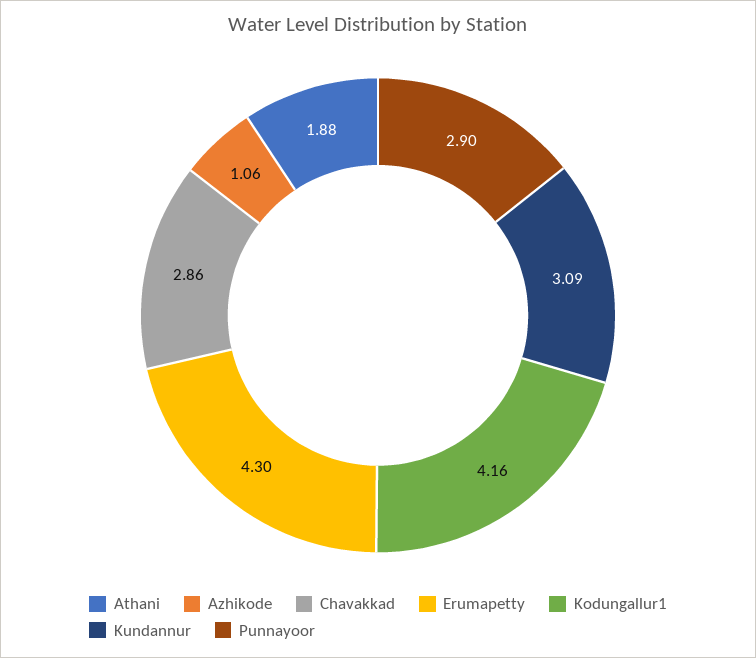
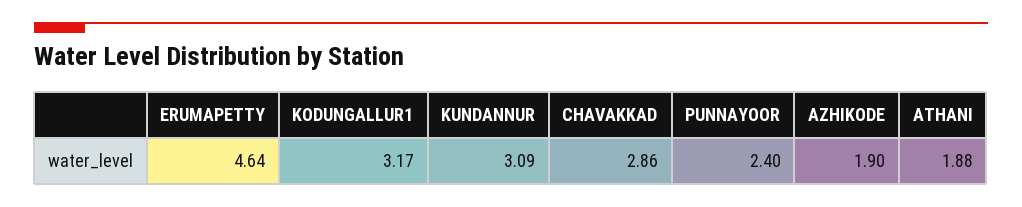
  {
    "Athani": 1.88,
-   "Azhikode": 1.06,
+   "Azhikode": 1.9,
    "Chavakkad": 2.86,
-   "Erumapetty": 4.3,
+   "Erumapetty": 4.64,
-   "Kodungallur1": 4.16,
+   "Kodungallur1": 3.17,
    "Kundannur": 3.09,
-   "Punnayoor": 2.9
+   "Punnayoor": 2.4
  }

